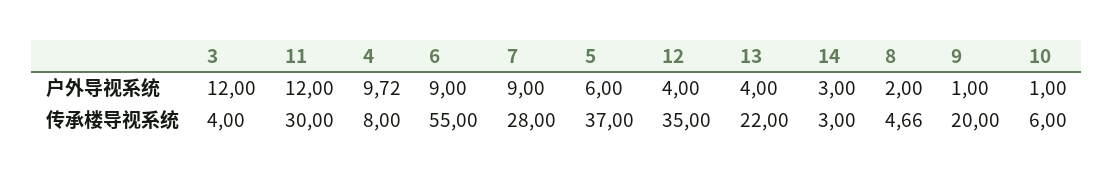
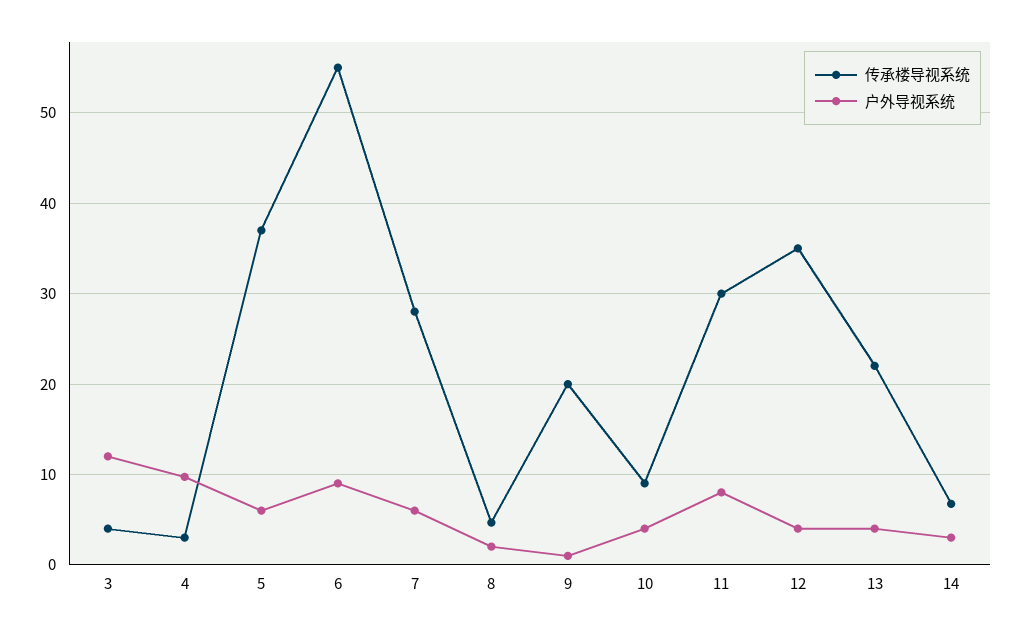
  {
    "户外导视系统": {
      "3": 12,
-     "11": 12,
+     "11": 8,
      "4": 9.72,
      "6": 9,
-     "7": 9,
+     "7": 6,
      "5": 6,
      "12": 4,
      "13": 4,
      "14": 3,
      "8": 2,
      "9": 1,
-     "10": 1
+     "10": 4
    },
    "传承楼导视系统": {
      "3": 4,
      "11": 30,
-     "4": 8,
+     "4": 3,
      "6": 55,
      "7": 28,
      "5": 37,
      "12": 35,
      "13": 22,
-     "14": 3,
+     "14": 7,
      "8": 4.66,
      "9": 20,
-     "10": 6
+     "10": 9
    }
  }

